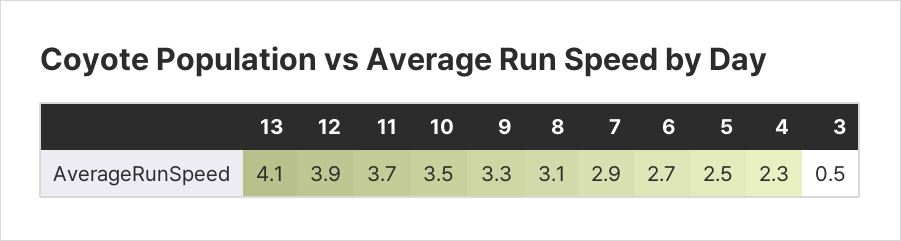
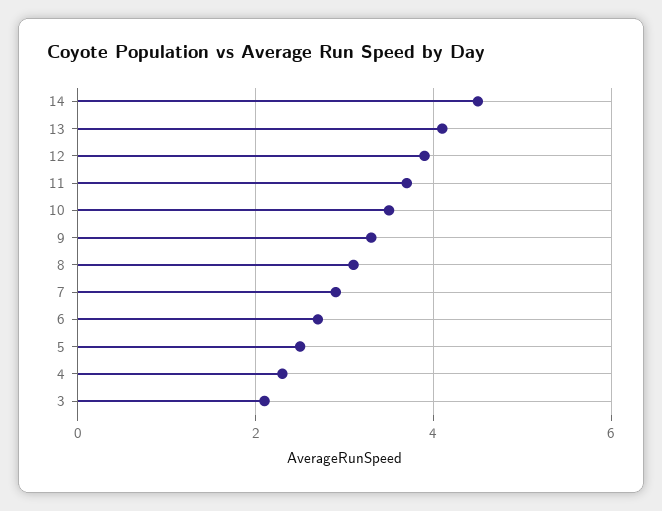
  {
    "13": 4.1,
    "12": 3.9,
    "11": 3.7,
    "10": 3.5,
    "9": 3.3,
    "8": 3.1,
    "7": 2.9,
    "6": 2.7,
    "5": 2.5,
    "4": 2.3,
-   "3": 0.5
+   "3": 2,
+   "14": 4.5
  }

